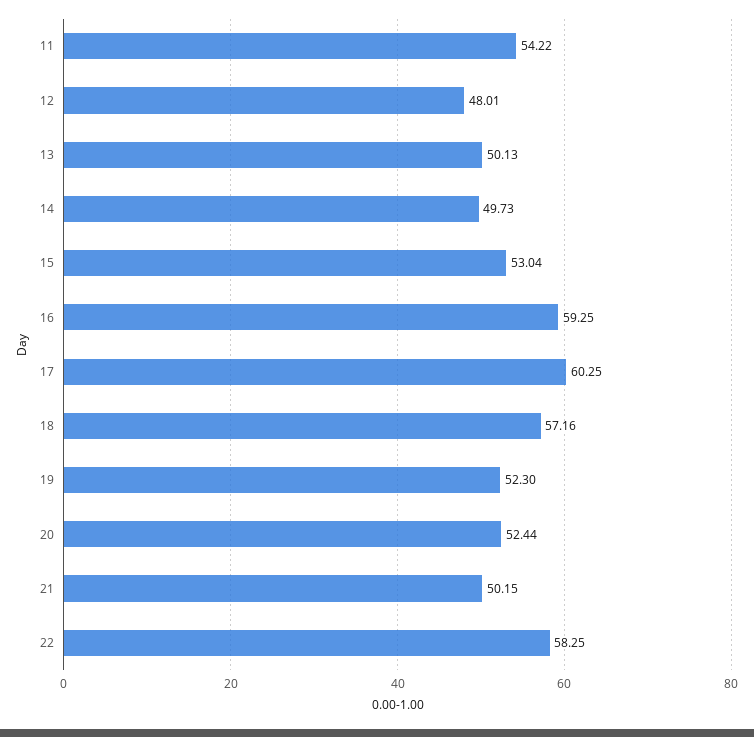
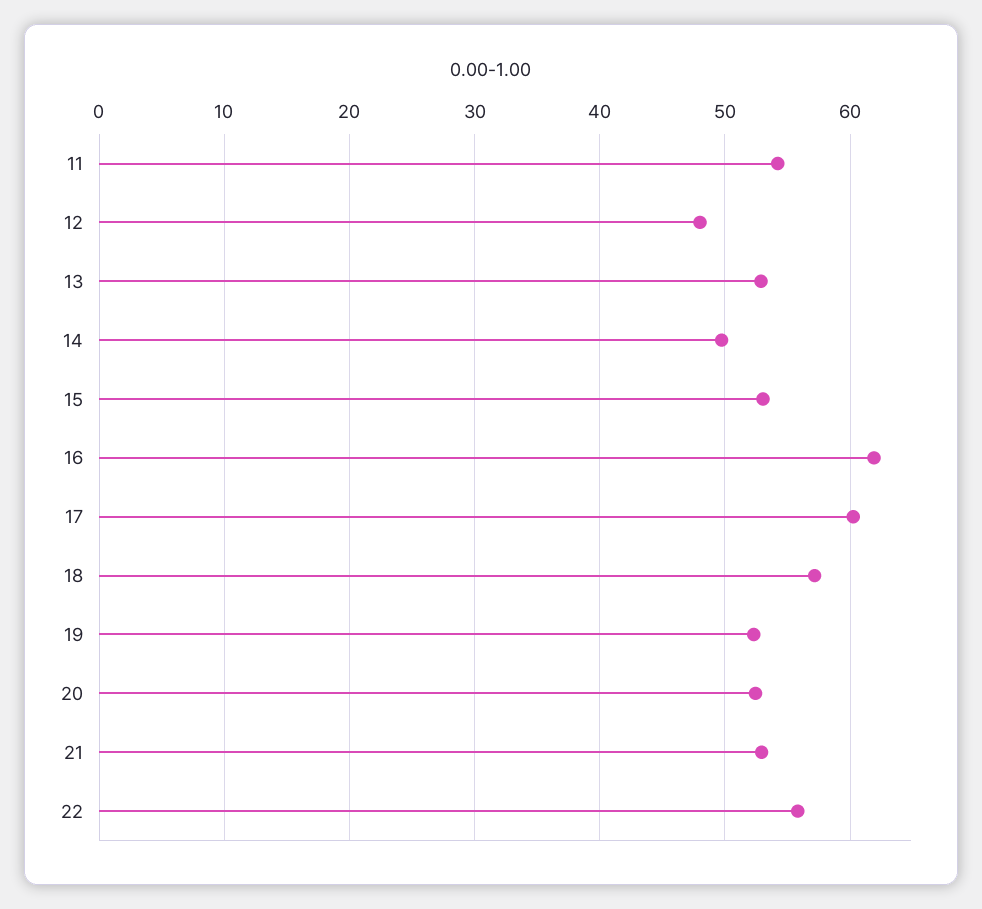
  {
    "11": 54.22,
    "12": 48.01,
-   "13": 50.13,
+   "13": 53,
    "14": 49.73,
    "15": 53.04,
-   "16": 59.25,
+   "16": 62,
    "17": 60.25,
    "18": 57.16,
    "19": 52.3,
    "20": 52.44,
-   "21": 50.15,
+   "21": 53,
-   "22": 58.25
+   "22": 56
  }

